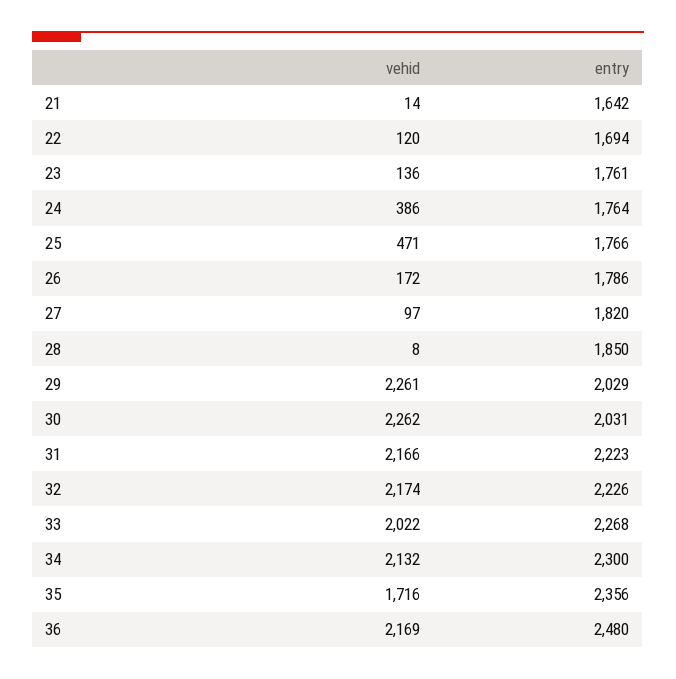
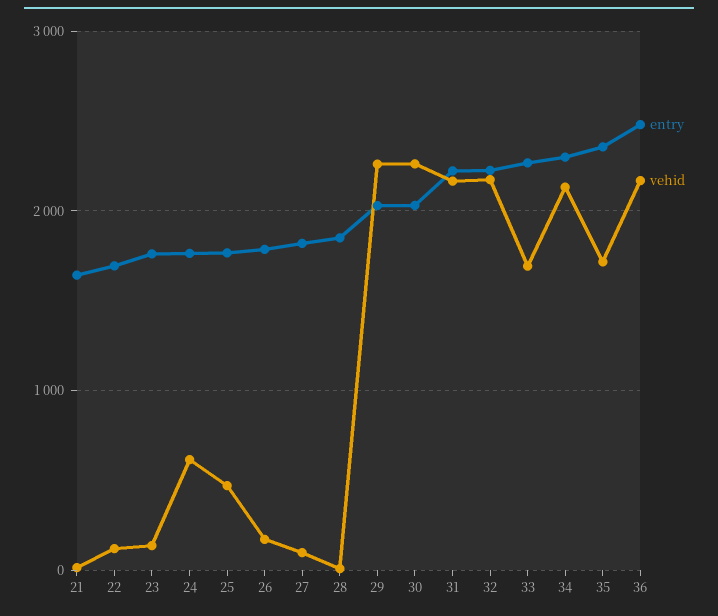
  {
    "vehid": {
      "21": 14,
      "22": 120,
      "23": 136,
-     "24": 386,
+     "24": 600,
      "25": 471,
      "26": 172,
      "27": 97,
      "28": 8,
      "29": 2261,
      "30": 2262,
      "31": 2166,
      "32": 2174,
-     "33": 2022,
+     "33": 1700,
      "34": 2132,
      "35": 1716,
      "36": 2169
    },
    "entry": {
      "21": 1642,
      "22": 1694,
      "23": 1761,
      "24": 1764,
      "25": 1766,
      "26": 1786,
      "27": 1820,
      "28": 1850,
      "29": 2029,
      "30": 2031,
      "31": 2223,
      "32": 2226,
      "33": 2268,
      "34": 2300,
      "35": 2356,
      "36": 2480
    }
  }

